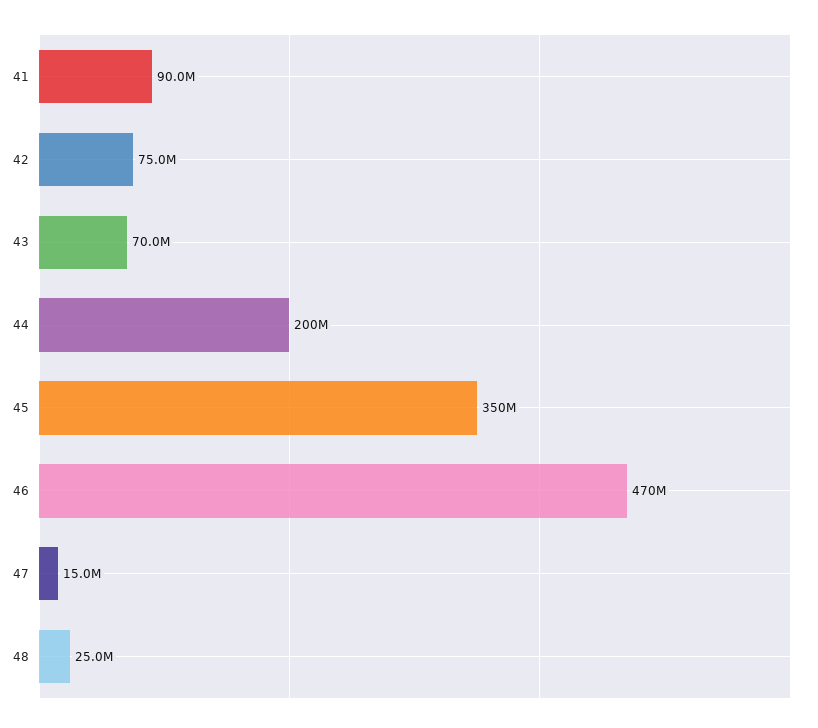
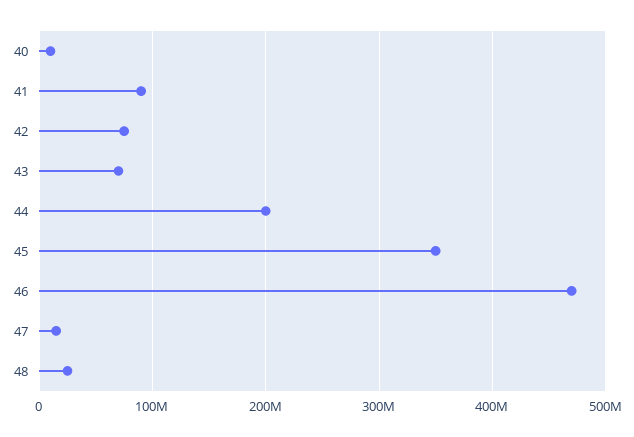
  {
    "41": 90000000,
    "42": 75000000,
    "43": 70000000,
    "44": 200000000,
    "45": 350000000,
    "46": 470000000,
    "47": 15000000,
-   "48": 25000000
+   "48": 25000000,
+   "40": 10000000
  }

